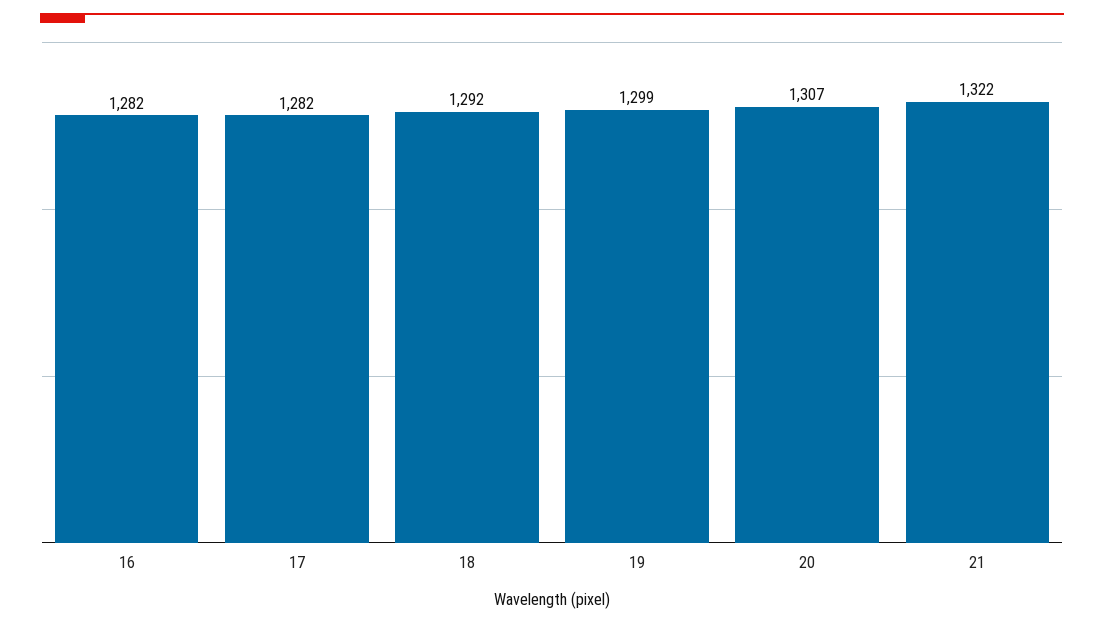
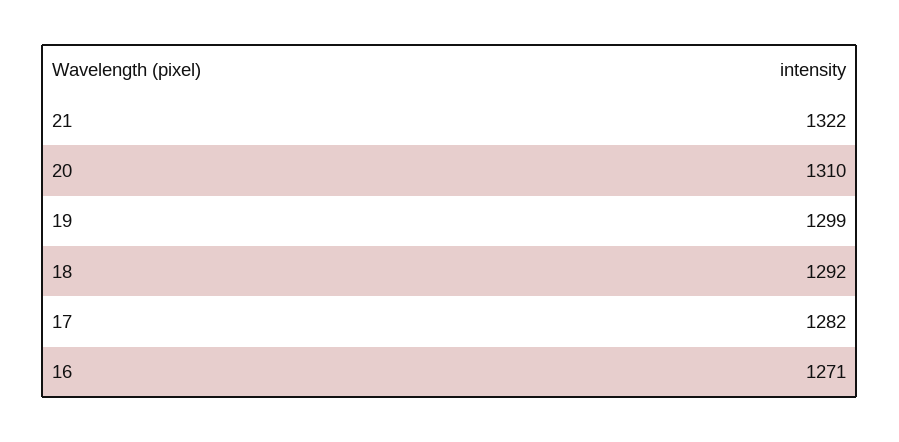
  {
-   "16": 1282,
+   "16": 1271,
    "17": 1282,
    "18": 1292,
    "19": 1299,
-   "20": 1307,
+   "20": 1310,
    "21": 1322
  }

